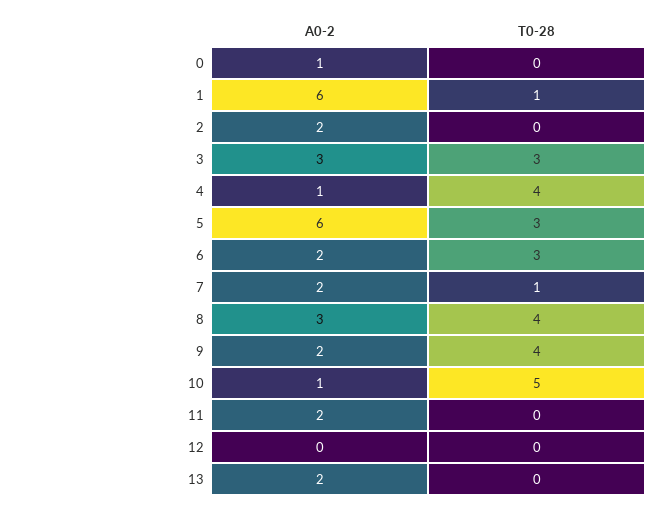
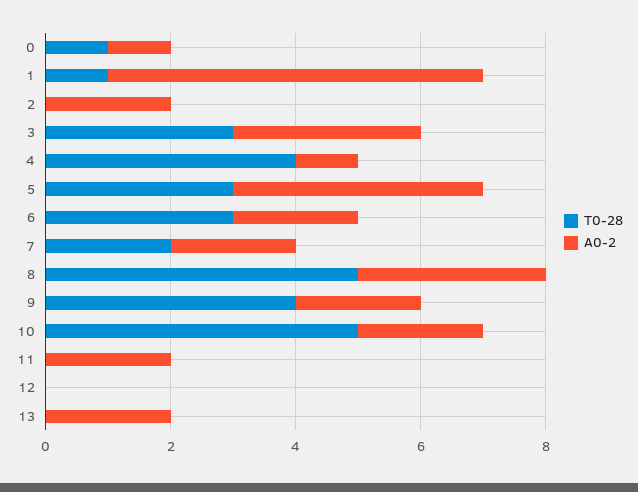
  {
    "A0-2": {
      "0": 1,
      "1": 6,
      "2": 2,
      "3": 3,
      "4": 1,
-     "5": 6,
+     "5": 4,
      "6": 2,
      "7": 2,
      "8": 3,
      "9": 2,
-     "10": 1,
+     "10": 2,
      "11": 2,
      "12": 0,
      "13": 2
    },
    "T0-28": {
-     "0": 0,
+     "0": 1,
      "1": 1,
      "2": 0,
      "3": 3,
      "4": 4,
      "5": 3,
      "6": 3,
-     "7": 1,
+     "7": 2,
-     "8": 4,
+     "8": 5,
      "9": 4,
      "10": 5,
      "11": 0,
      "12": 0,
      "13": 0
    }
  }

